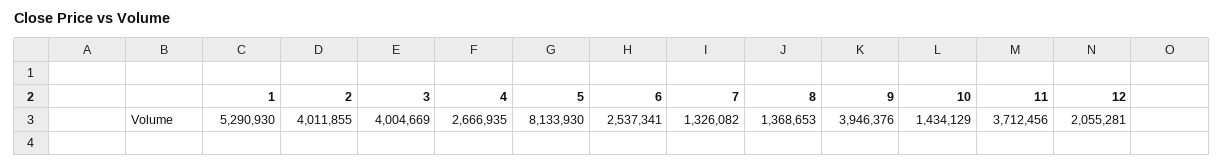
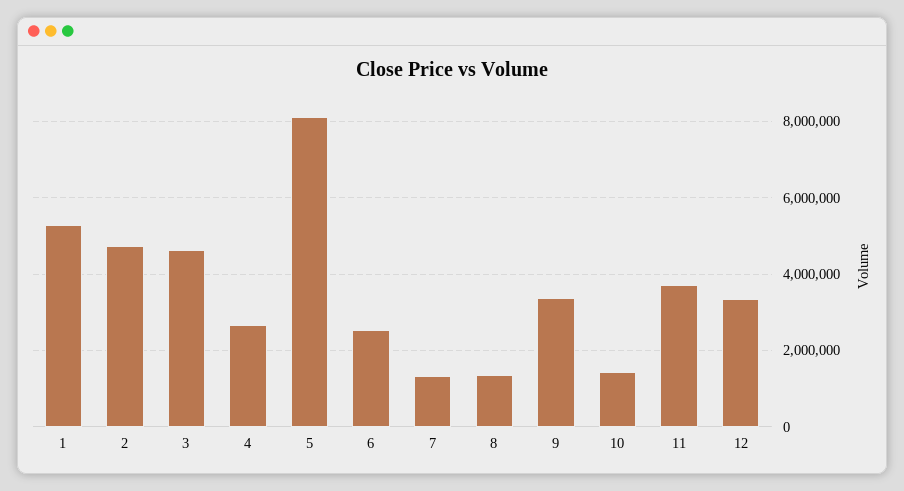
  {
    "1": 5290930,
-   "2": 4011855,
+   "2": 4800000,
-   "3": 4004669,
+   "3": 4600000,
    "4": 2666935,
    "5": 8133930,
    "6": 2537341,
    "7": 1326082,
    "8": 1368653,
-   "9": 3946376,
+   "9": 3400000,
    "10": 1434129,
    "11": 3712456,
-   "12": 2055281
+   "12": 3400000
  }

